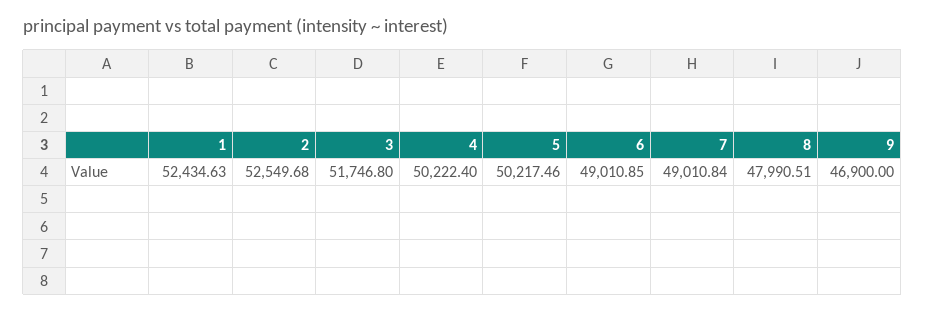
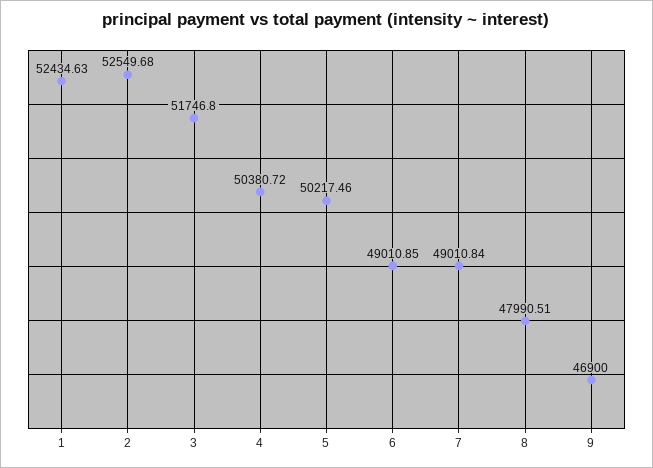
  {
    "1": 52434.63,
    "2": 52549.68,
    "3": 51746.8,
-   "4": 50222.4,
+   "4": 50380.72,
    "5": 50217.46,
    "6": 49010.85,
    "7": 49010.84,
    "8": 47990.51,
    "9": 46900
  }

